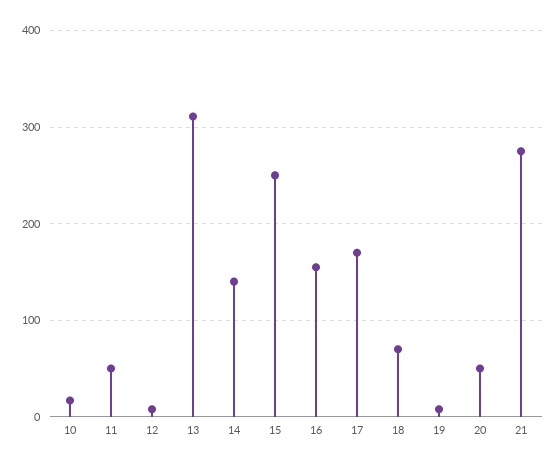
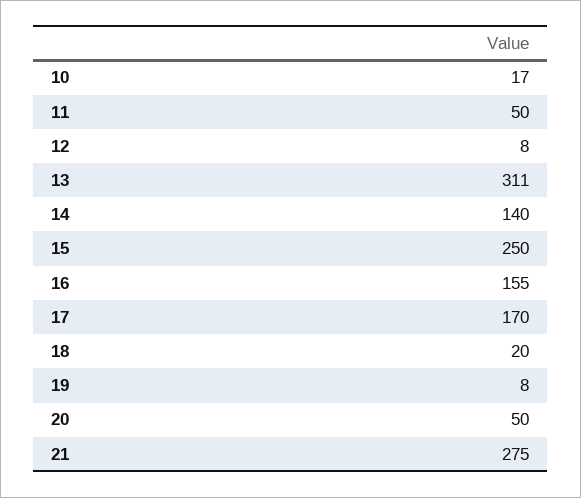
  {
    "10": 17,
    "11": 50,
    "12": 8,
    "13": 311,
    "14": 140,
    "15": 250,
    "16": 155,
    "17": 170,
-   "18": 70,
+   "18": 20,
    "19": 8,
    "20": 50,
    "21": 275
  }

